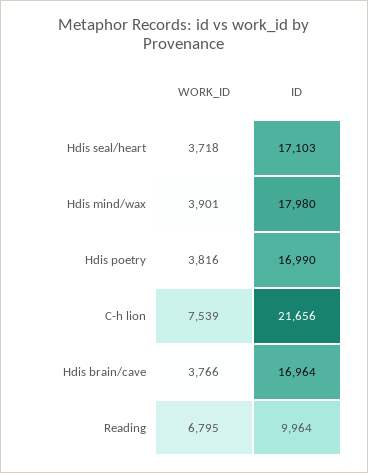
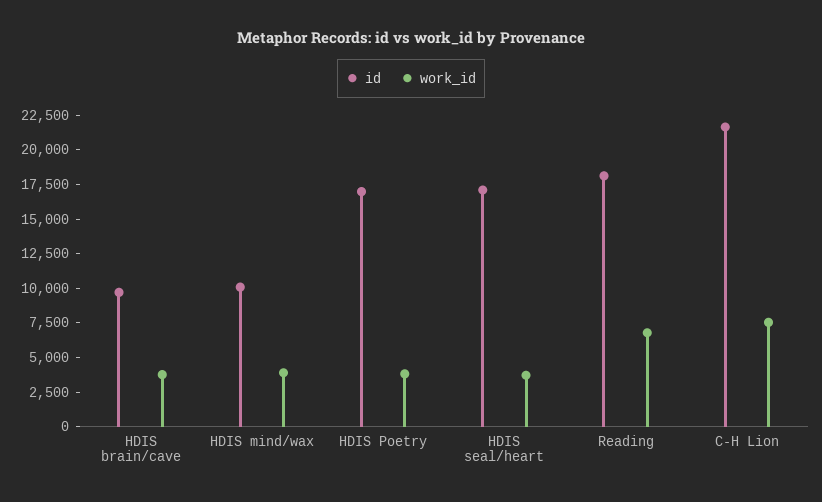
  {
    "WORK_ID": {
      "Hdis seal/heart": 3718,
      "Hdis mind/wax": 3901,
      "Hdis poetry": 3816,
      "C-h lion": 7539,
      "Hdis brain/cave": 3766,
      "Reading": 6795
    },
    "ID": {
      "Hdis seal/heart": 17103,
-     "Hdis mind/wax": 17980,
+     "Hdis mind/wax": 10000,
      "Hdis poetry": 16990,
      "C-h lion": 21656,
-     "Hdis brain/cave": 16964,
+     "Hdis brain/cave": 10000,
-     "Reading": 9964
+     "Reading": 17500
    }
  }

